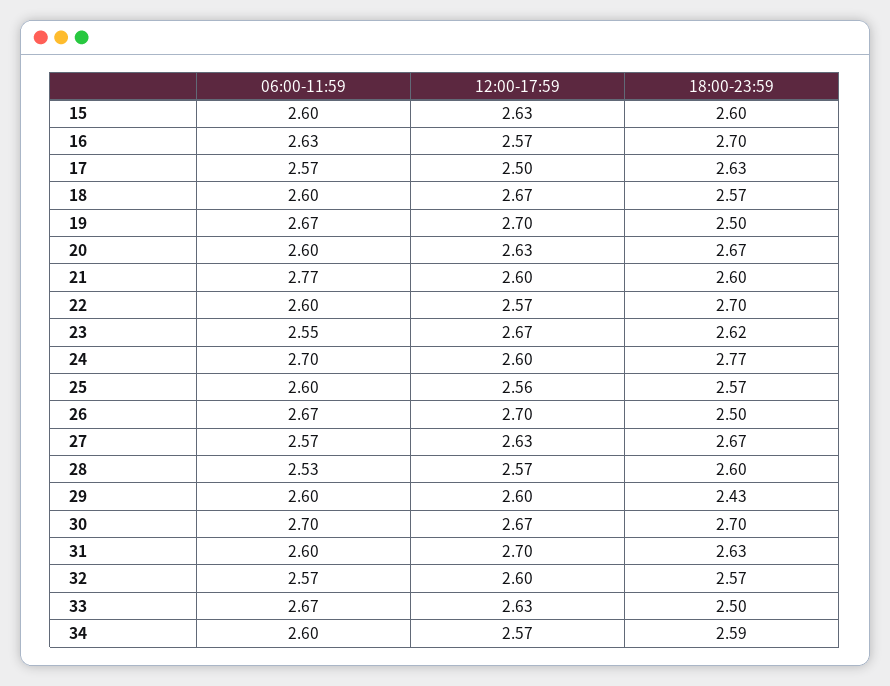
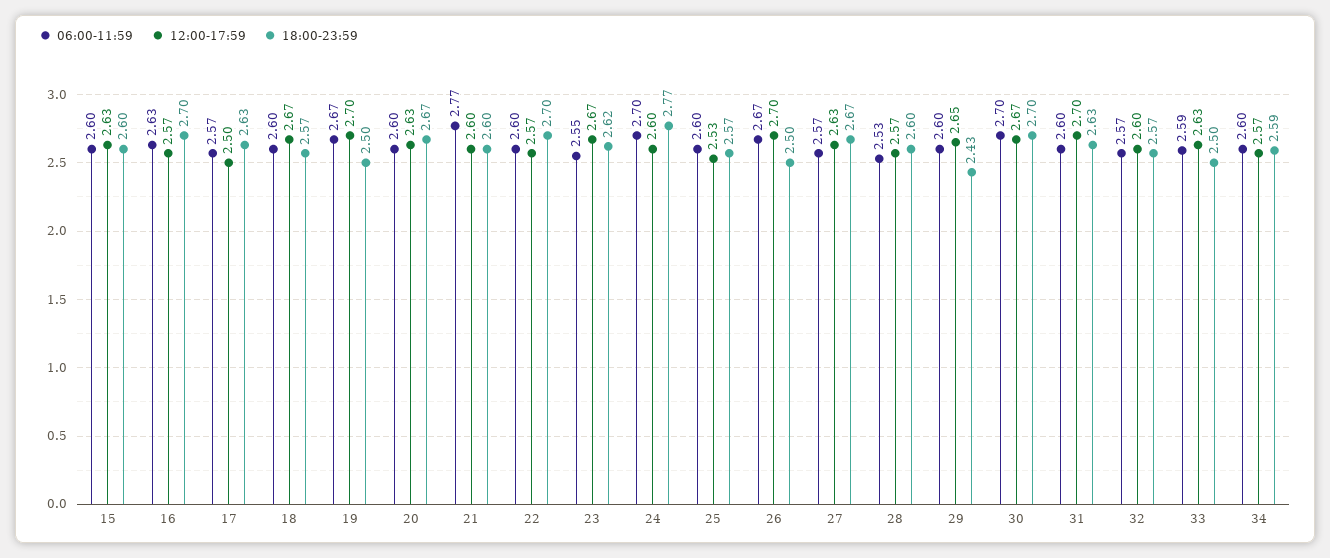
  {
    "06:00-11:59": {
      "15": 2.6,
      "16": 2.63,
      "17": 2.57,
      "18": 2.6,
      "19": 2.67,
      "20": 2.6,
      "21": 2.77,
      "22": 2.6,
      "23": 2.55,
      "24": 2.7,
      "25": 2.6,
      "26": 2.67,
      "27": 2.57,
      "28": 2.53,
      "29": 2.6,
      "30": 2.7,
      "31": 2.6,
      "32": 2.57,
-     "33": 2.67,
+     "33": 2.59,
      "34": 2.6
    },
    "12:00-17:59": {
      "15": 2.63,
      "16": 2.57,
      "17": 2.5,
      "18": 2.67,
      "19": 2.7,
      "20": 2.63,
      "21": 2.6,
      "22": 2.57,
      "23": 2.67,
      "24": 2.6,
-     "25": 2.56,
+     "25": 2.53,
      "26": 2.7,
      "27": 2.63,
      "28": 2.57,
-     "29": 2.6,
+     "29": 2.65,
      "30": 2.67,
      "31": 2.7,
      "32": 2.6,
      "33": 2.63,
      "34": 2.57
    },
    "18:00-23:59": {
      "15": 2.6,
      "16": 2.7,
      "17": 2.63,
      "18": 2.57,
      "19": 2.5,
      "20": 2.67,
      "21": 2.6,
      "22": 2.7,
      "23": 2.62,
      "24": 2.77,
      "25": 2.57,
      "26": 2.5,
      "27": 2.67,
      "28": 2.6,
      "29": 2.43,
      "30": 2.7,
      "31": 2.63,
      "32": 2.57,
      "33": 2.5,
      "34": 2.59
    }
  }

